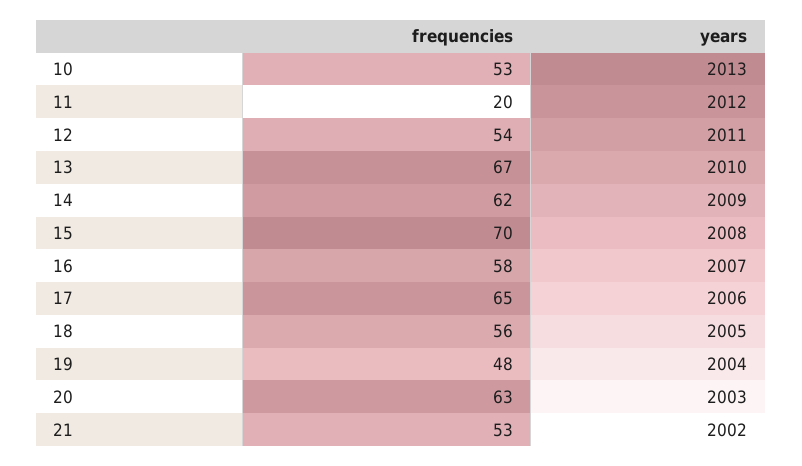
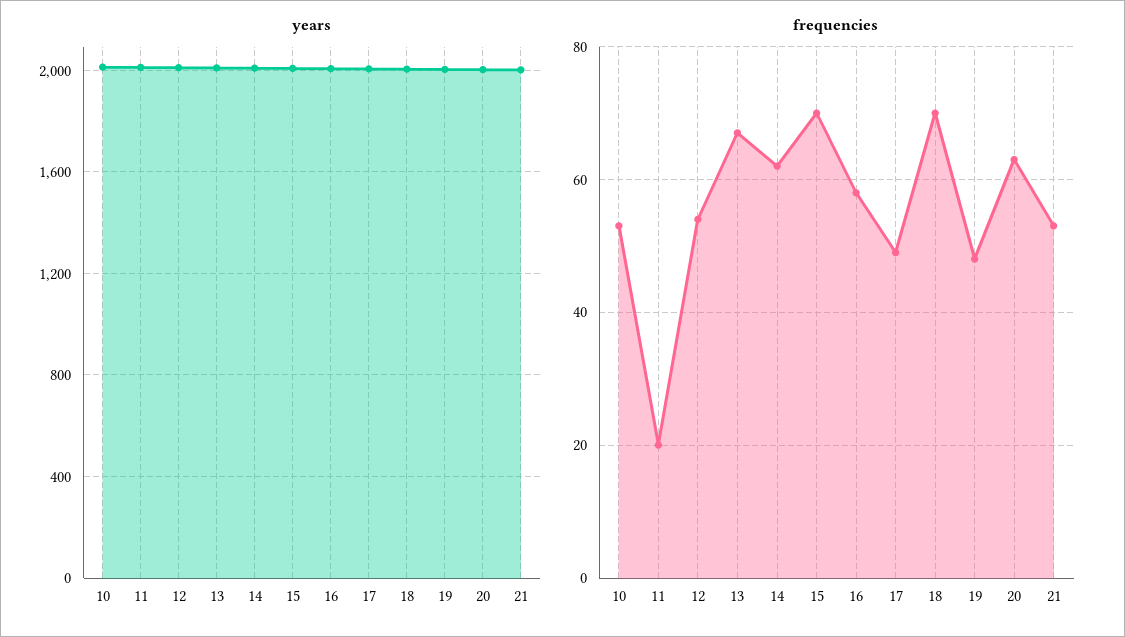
  {
    "frequencies": {
      "10": 53,
      "11": 20,
      "12": 54,
      "13": 67,
      "14": 62,
      "15": 70,
      "16": 58,
-     "17": 65,
+     "17": 50,
-     "18": 56,
+     "18": 70,
      "19": 48,
      "20": 63,
      "21": 53
    },
    "years": {
      "10": 2013,
      "11": 2012,
      "12": 2011,
      "13": 2010,
      "14": 2009,
      "15": 2008,
      "16": 2007,
      "17": 2006,
      "18": 2005,
      "19": 2004,
      "20": 2003,
      "21": 2002
    }
  }

